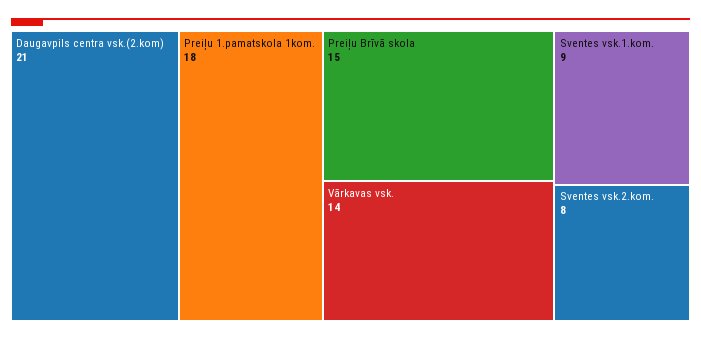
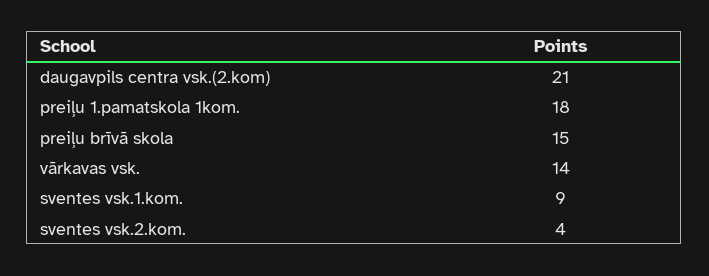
  {
    "Daugavpils centra vsk.(2.kom)": 21,
    "Preiļu 1.pamatskola 1kom.": 18,
    "Preiļu Brīvā skola": 15,
    "Vārkavas vsk.": 14,
    "Sventes vsk.1.kom.": 9,
-   "Sventes vsk.2.kom.": 8
+   "Sventes vsk.2.kom.": 4
  }

